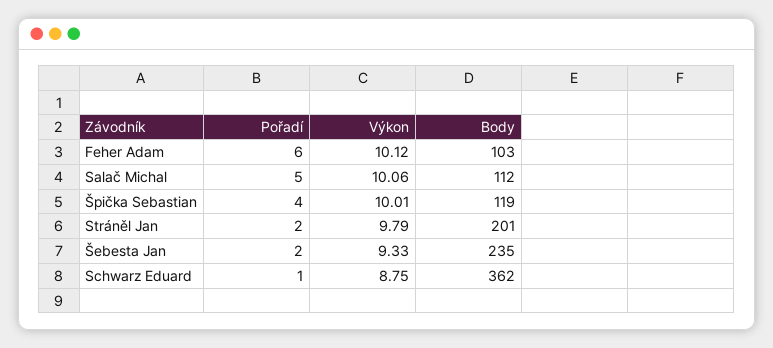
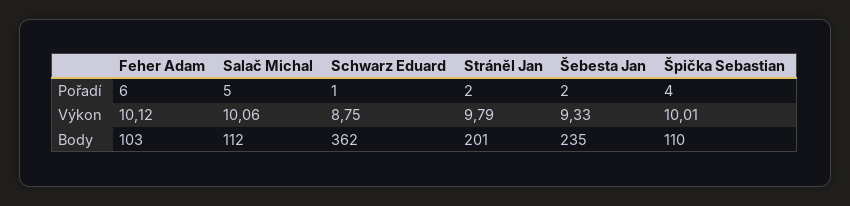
  {
    "Pořadí": {
      "Feher Adam": 6,
      "Salač Michal": 5,
      "Špička Sebastian": 4,
      "Stráněl Jan": 2,
      "Šebesta Jan": 2,
      "Schwarz Eduard": 1
    },
    "Výkon": {
      "Feher Adam": 10.12,
      "Salač Michal": 10.06,
      "Špička Sebastian": 10.01,
      "Stráněl Jan": 9.79,
      "Šebesta Jan": 9.33,
      "Schwarz Eduard": 8.75
    },
    "Body": {
      "Feher Adam": 103,
      "Salač Michal": 112,
-     "Špička Sebastian": 119,
+     "Špička Sebastian": 110,
      "Stráněl Jan": 201,
      "Šebesta Jan": 235,
      "Schwarz Eduard": 362
    }
  }

